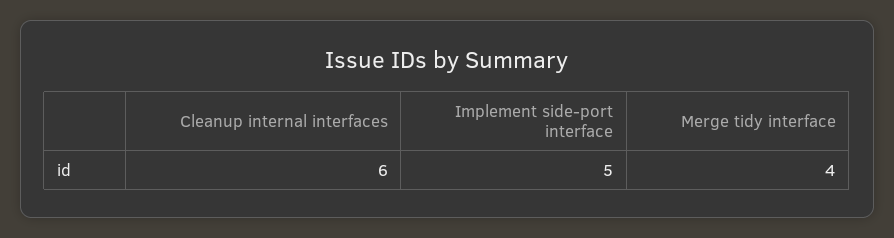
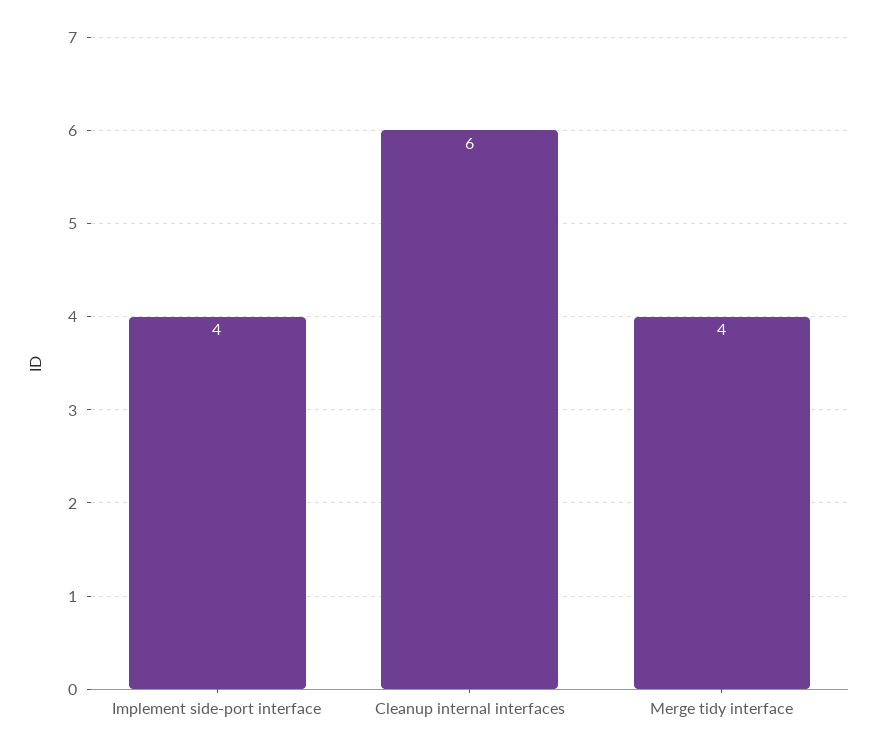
  {
    "Cleanup internal interfaces": 6,
-   "Implement side-port interface": 5,
+   "Implement side-port interface": 4,
    "Merge tidy interface": 4
  }

